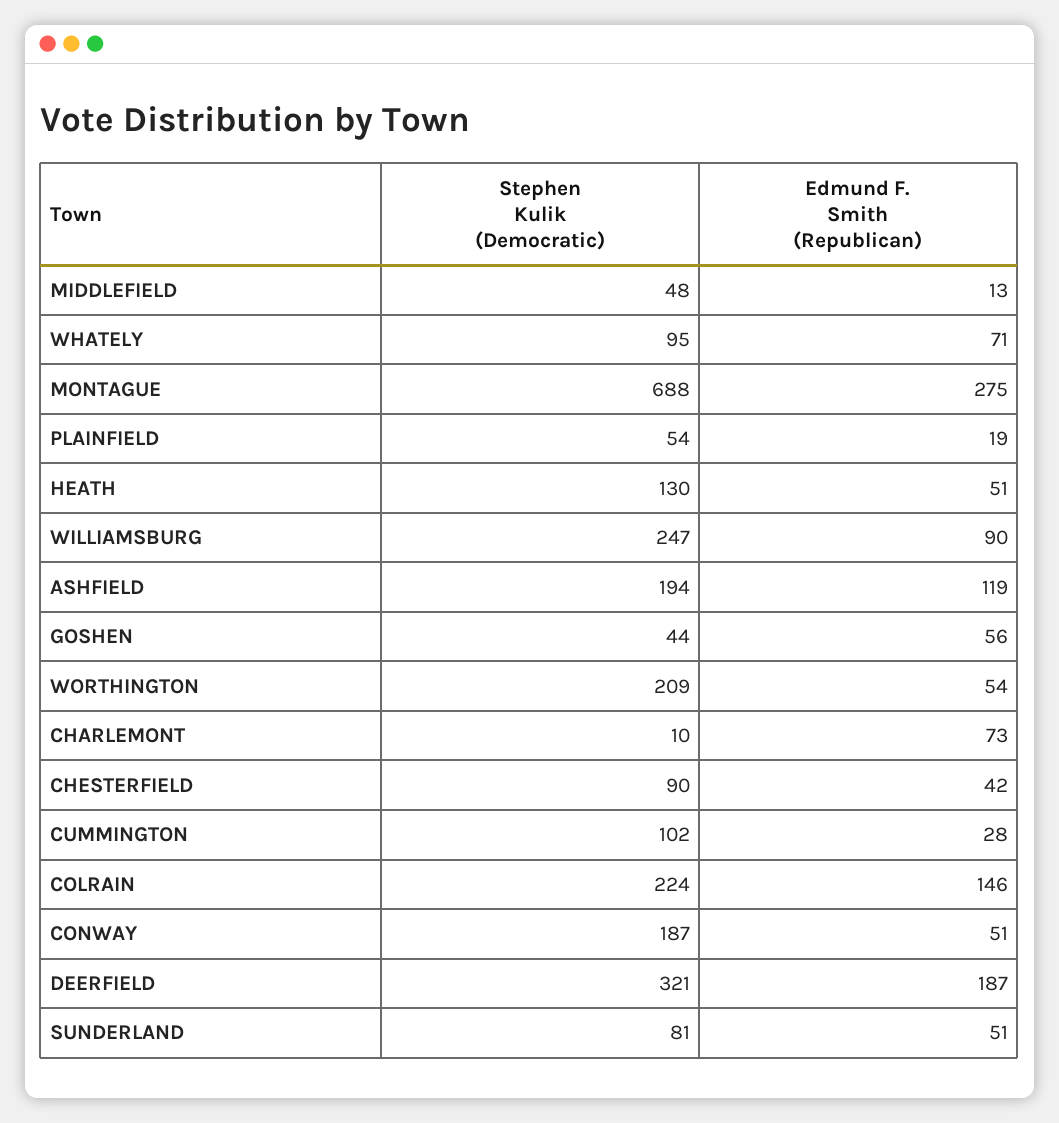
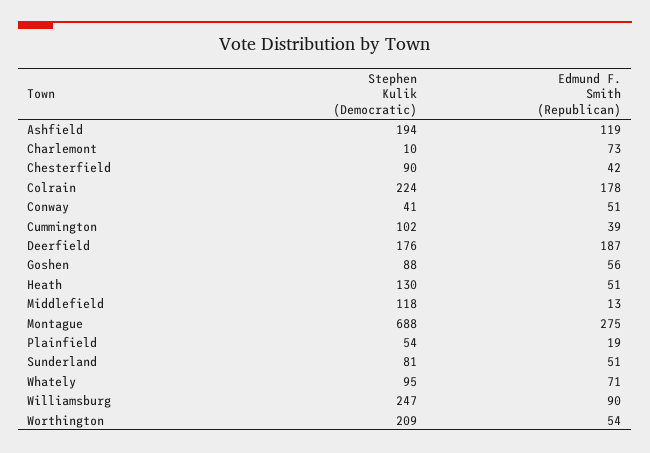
  {
    "Stephen Kulik (Democratic)": {
-     "MIDDLEFIELD": 48,
+     "MIDDLEFIELD": 118,
      "WHATELY": 95,
      "MONTAGUE": 688,
      "PLAINFIELD": 54,
      "HEATH": 130,
      "WILLIAMSBURG": 247,
      "ASHFIELD": 194,
-     "GOSHEN": 44,
+     "GOSHEN": 88,
      "WORTHINGTON": 209,
      "CHARLEMONT": 10,
      "CHESTERFIELD": 90,
      "CUMMINGTON": 102,
      "COLRAIN": 224,
-     "CONWAY": 187,
+     "CONWAY": 41,
-     "DEERFIELD": 321,
+     "DEERFIELD": 176,
      "SUNDERLAND": 81
    },
    "Edmund F. Smith (Republican)": {
      "MIDDLEFIELD": 13,
      "WHATELY": 71,
      "MONTAGUE": 275,
      "PLAINFIELD": 19,
      "HEATH": 51,
      "WILLIAMSBURG": 90,
      "ASHFIELD": 119,
      "GOSHEN": 56,
      "WORTHINGTON": 54,
      "CHARLEMONT": 73,
      "CHESTERFIELD": 42,
-     "CUMMINGTON": 28,
+     "CUMMINGTON": 39,
-     "COLRAIN": 146,
+     "COLRAIN": 178,
      "CONWAY": 51,
      "DEERFIELD": 187,
      "SUNDERLAND": 51
    }
  }

